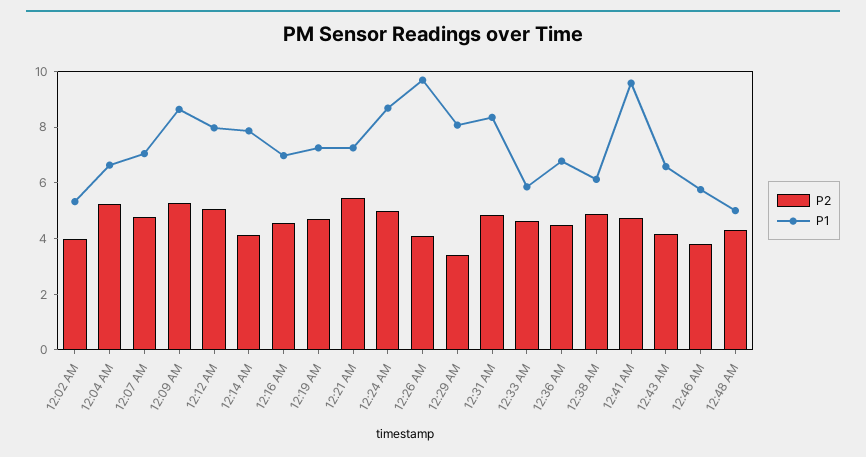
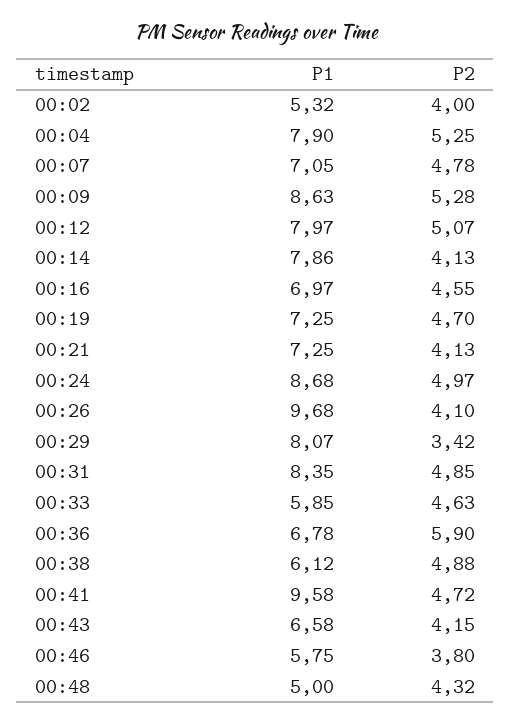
  {
    "P2": {
      "12:02 AM": 4,
      "12:04 AM": 5.25,
      "12:07 AM": 4.78,
      "12:09 AM": 5.28,
      "12:12 AM": 5.07,
      "12:14 AM": 4.13,
      "12:16 AM": 4.55,
      "12:19 AM": 4.7,
-     "12:21 AM": 5.5,
+     "12:21 AM": 4.13,
      "12:24 AM": 4.97,
      "12:26 AM": 4.1,
      "12:29 AM": 3.42,
      "12:31 AM": 4.85,
      "12:33 AM": 4.63,
-     "12:36 AM": 4.5,
+     "12:36 AM": 5.9,
      "12:38 AM": 4.88,
      "12:41 AM": 4.72,
      "12:43 AM": 4.15,
      "12:46 AM": 3.8,
      "12:48 AM": 4.32
    },
    "P1": {
      "12:02 AM": 5.32,
-     "12:04 AM": 6.5,
+     "12:04 AM": 7.9,
      "12:07 AM": 7.05,
      "12:09 AM": 8.63,
      "12:12 AM": 7.97,
      "12:14 AM": 7.86,
      "12:16 AM": 6.97,
      "12:19 AM": 7.25,
      "12:21 AM": 7.25,
      "12:24 AM": 8.68,
      "12:26 AM": 9.68,
      "12:29 AM": 8.07,
      "12:31 AM": 8.35,
      "12:33 AM": 5.85,
      "12:36 AM": 6.78,
      "12:38 AM": 6.12,
      "12:41 AM": 9.58,
      "12:43 AM": 6.58,
      "12:46 AM": 5.75,
      "12:48 AM": 5
    }
  }

